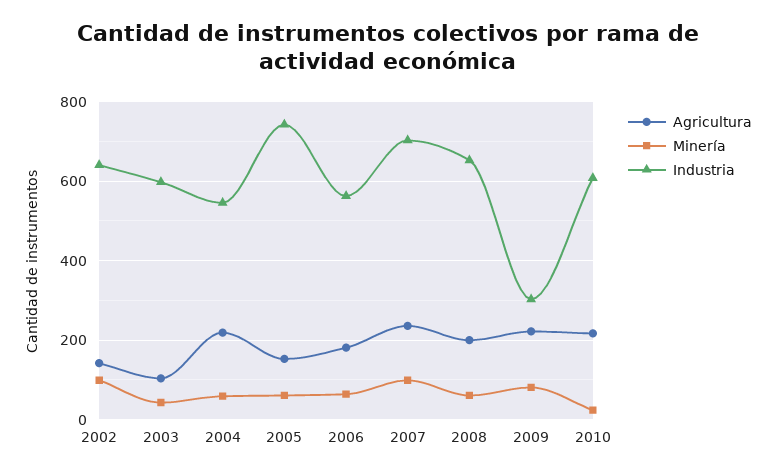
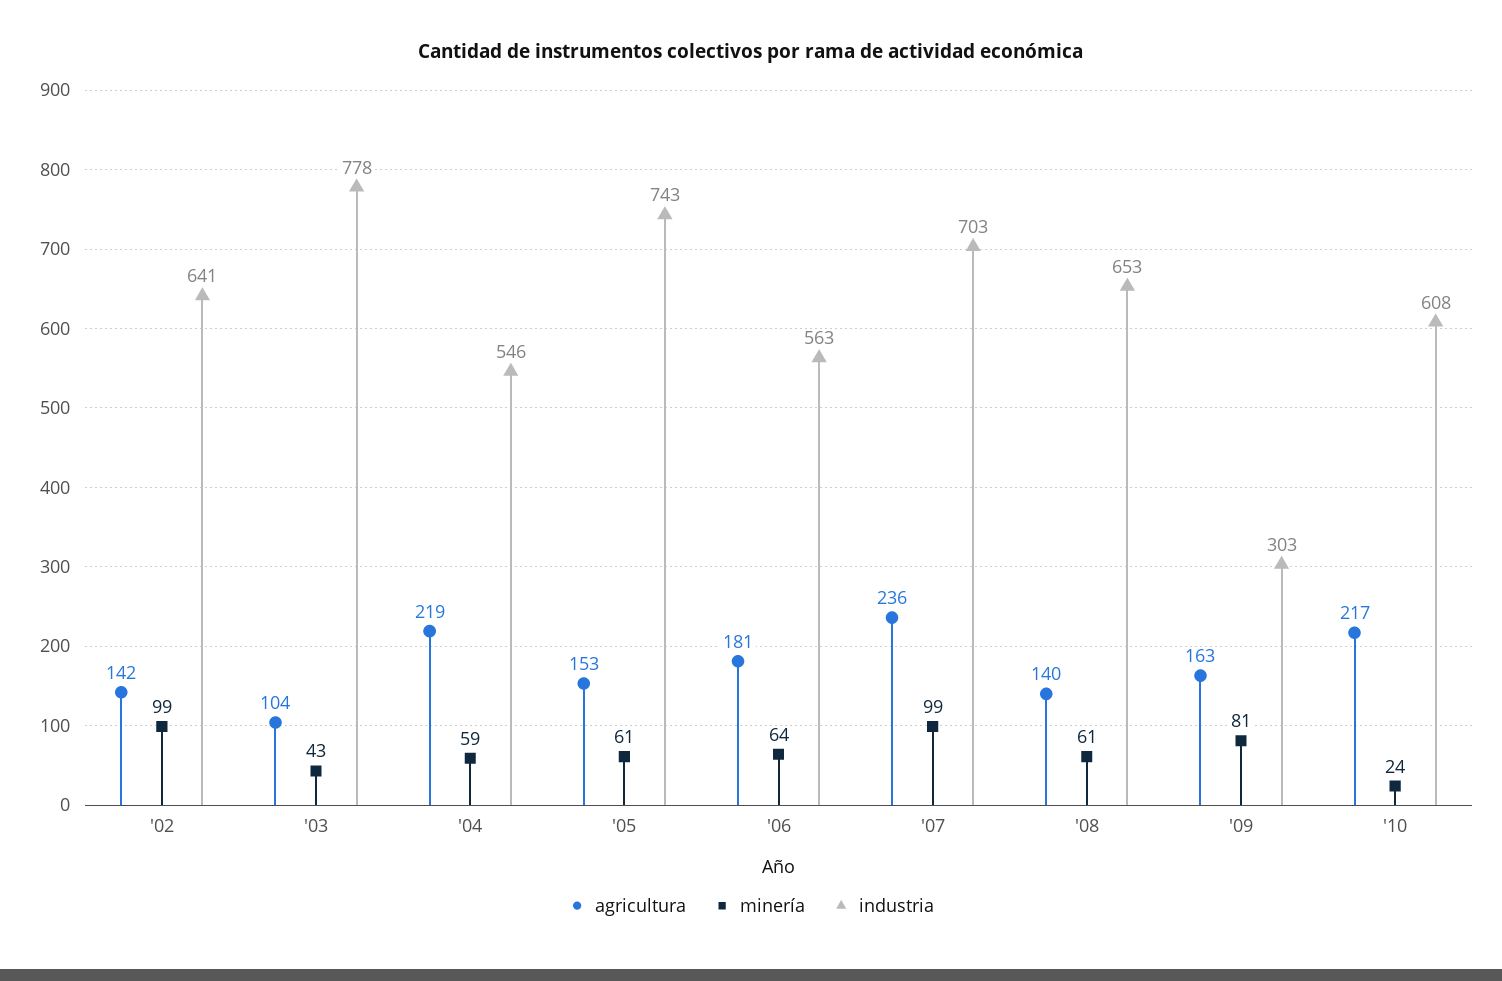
  {
    "Agricultura": {
      "2002": 142,
      "2003": 104,
      "2004": 219,
      "2005": 153,
      "2006": 181,
      "2007": 236,
-     "2008": 200,
+     "2008": 140,
-     "2009": 220,
+     "2009": 163,
      "2010": 217
    },
    "Minería": {
      "2002": 99,
      "2003": 43,
      "2004": 59,
      "2005": 61,
      "2006": 64,
      "2007": 99,
      "2008": 61,
      "2009": 81,
      "2010": 24
    },
    "Industria": {
      "2002": 641,
-     "2003": 600,
+     "2003": 778,
      "2004": 546,
      "2005": 743,
      "2006": 563,
      "2007": 703,
      "2008": 653,
      "2009": 303,
      "2010": 608
    }
  }

